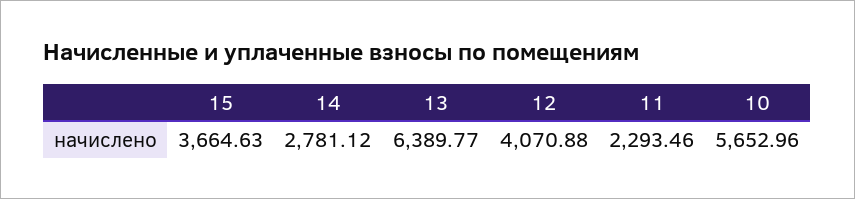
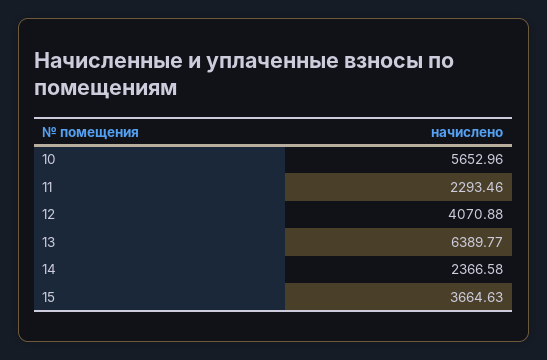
  {
    "15": 3664.63,
-   "14": 2781.12,
+   "14": 2366.58,
    "13": 6389.77,
    "12": 4070.88,
    "11": 2293.46,
    "10": 5652.96
  }

